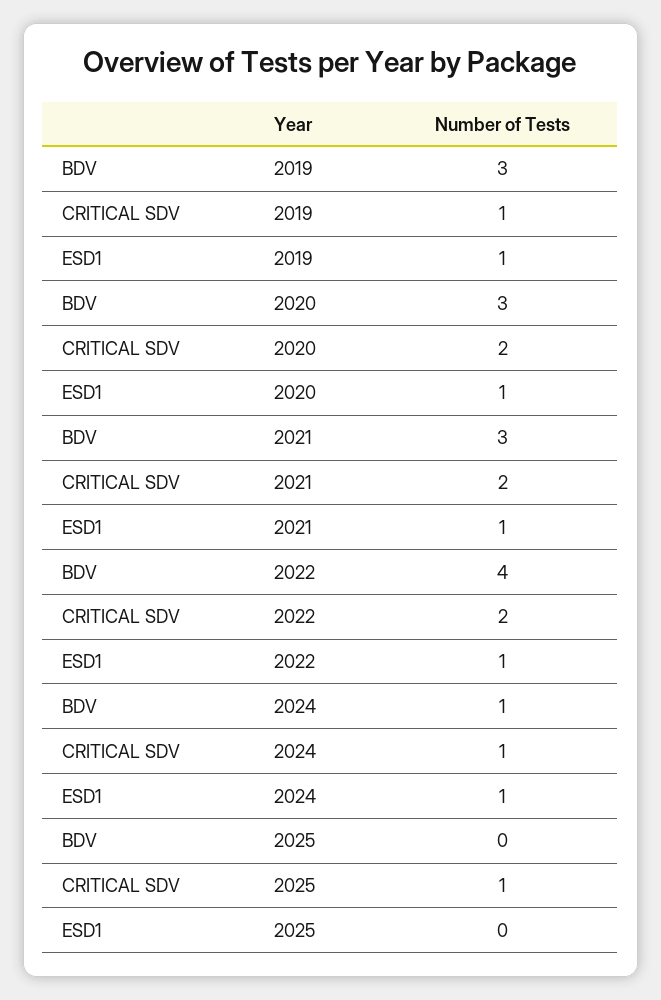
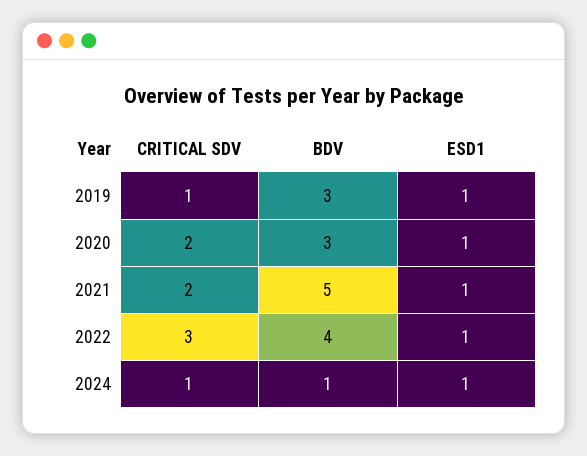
  {
    "BDV": {
      "2019": 3,
      "2020": 3,
-     "2021": 3,
+     "2021": 5,
      "2022": 4,
-     "2024": 1,
+     "2024": 1
-     "2025": 0
    },
    "CRITICAL SDV": {
      "2019": 1,
      "2020": 2,
      "2021": 2,
-     "2022": 2,
+     "2022": 3,
-     "2024": 1,
+     "2024": 1
-     "2025": 1
    },
    "ESD1": {
      "2019": 1,
      "2020": 1,
      "2021": 1,
      "2022": 1,
-     "2024": 1,
+     "2024": 1
-     "2025": 0
    }
  }

